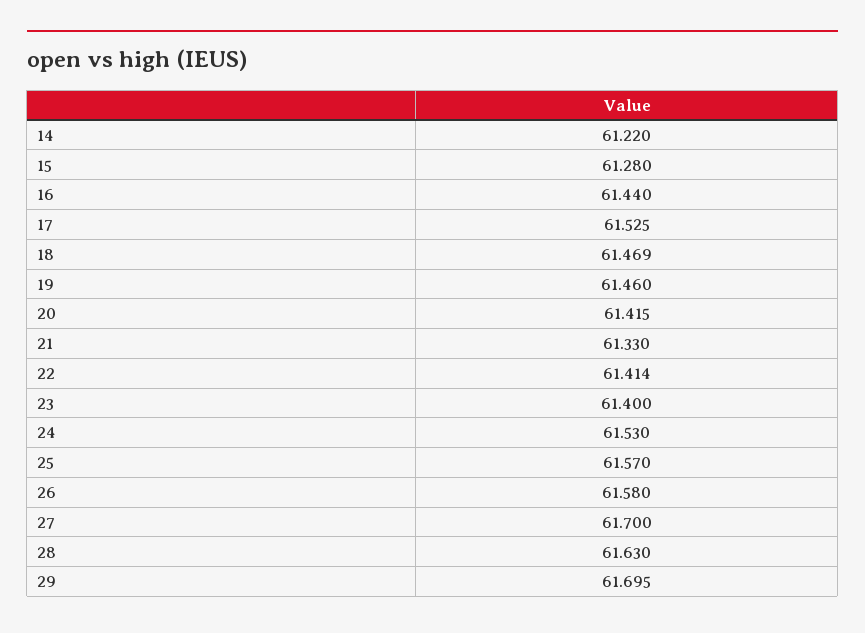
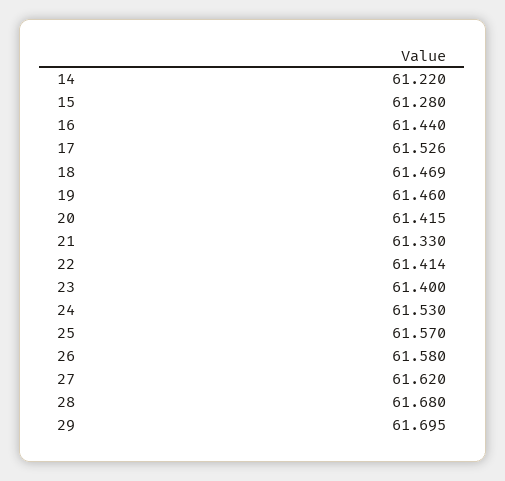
  {
    "14": 61.22,
    "15": 61.28,
    "16": 61.44,
-   "17": 61.525,
+   "17": 61.526,
    "18": 61.469,
    "19": 61.46,
    "20": 61.415,
    "21": 61.33,
    "22": 61.414,
    "23": 61.4,
    "24": 61.53,
    "25": 61.57,
    "26": 61.58,
-   "27": 61.7,
+   "27": 61.62,
-   "28": 61.63,
+   "28": 61.68,
    "29": 61.695
  }

